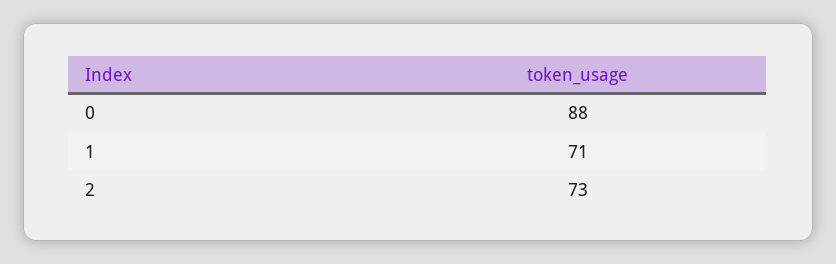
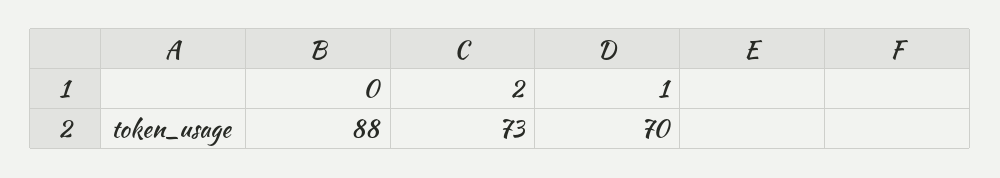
  {
    "0": 88,
-   "1": 71,
+   "1": 70,
    "2": 73
  }

